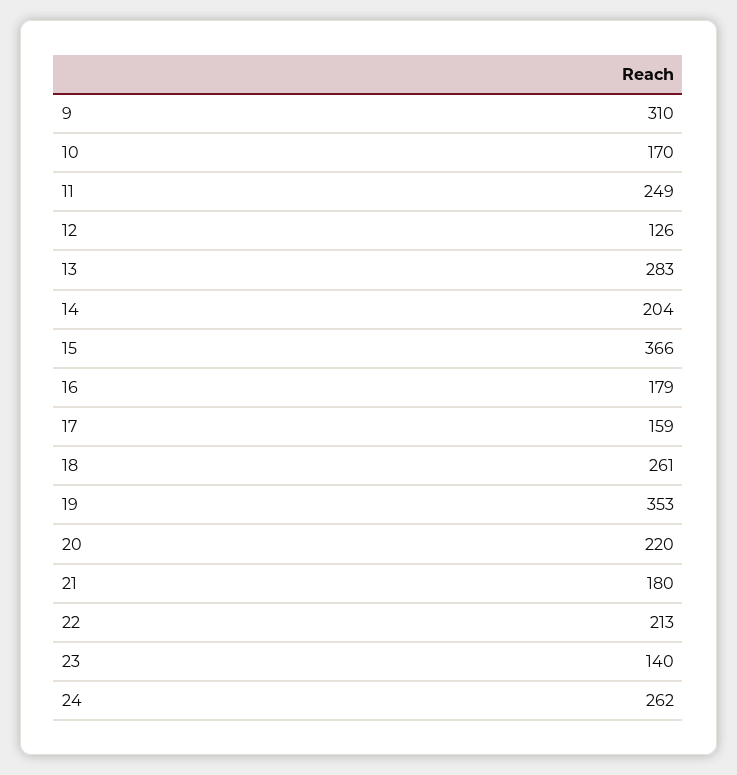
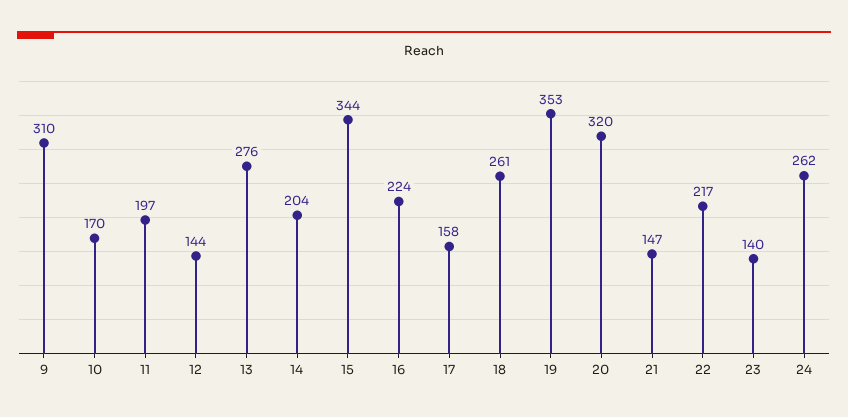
  {
    "9": 310,
    "10": 170,
-   "11": 249,
+   "11": 197,
-   "12": 126,
+   "12": 144,
-   "13": 283,
+   "13": 276,
    "14": 204,
-   "15": 366,
+   "15": 344,
-   "16": 179,
+   "16": 224,
-   "17": 159,
+   "17": 158,
    "18": 261,
    "19": 353,
-   "20": 220,
+   "20": 320,
-   "21": 180,
+   "21": 147,
-   "22": 213,
+   "22": 217,
    "23": 140,
    "24": 262
  }

